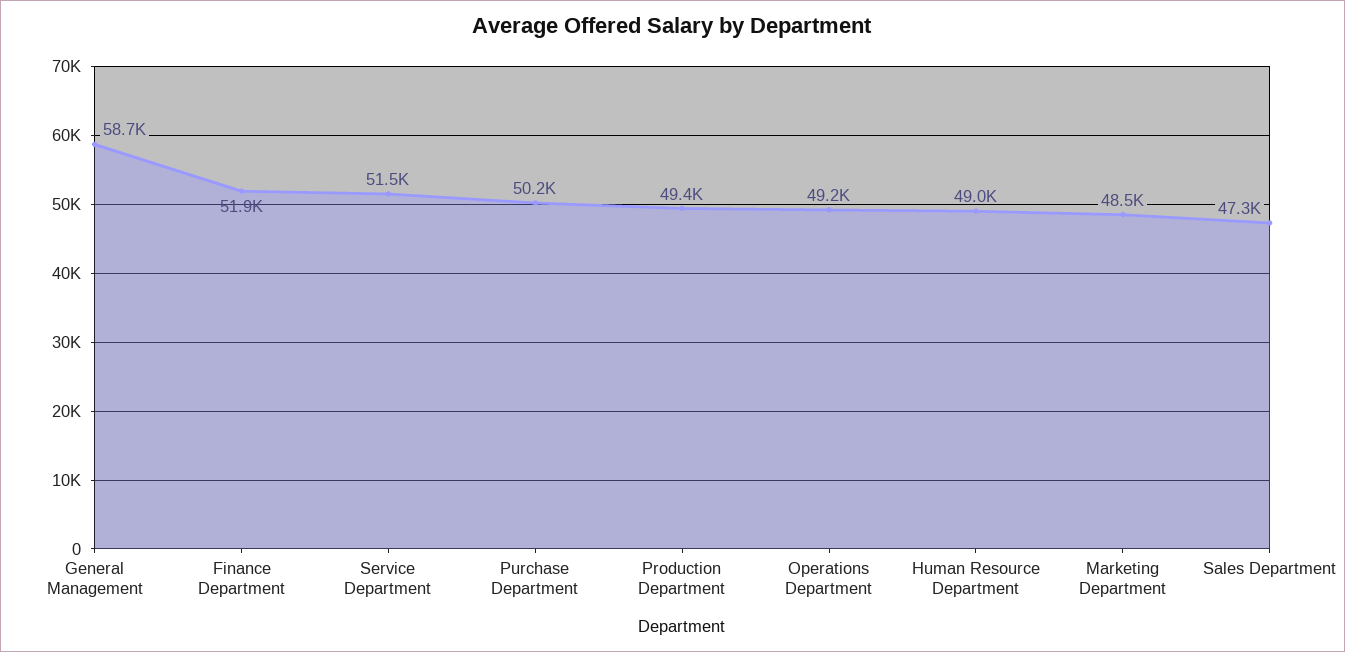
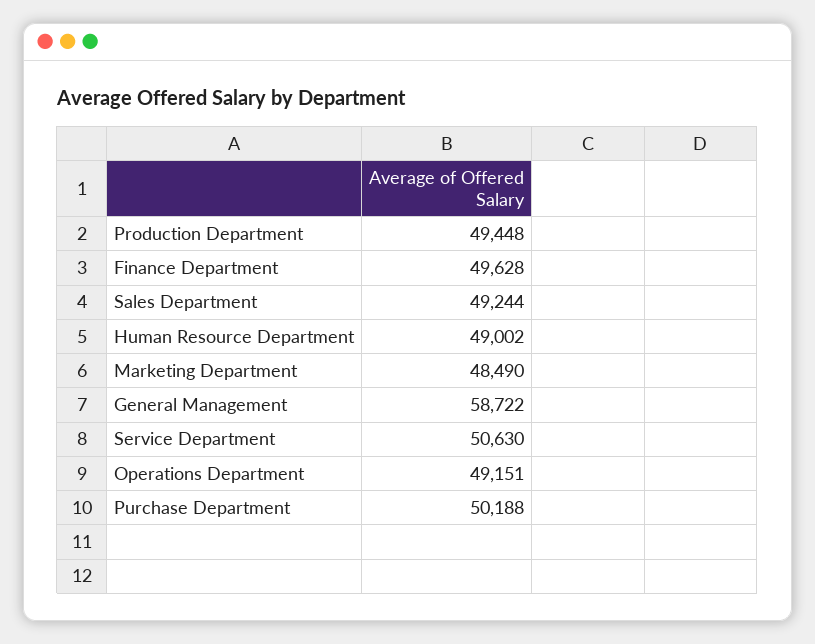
  {
    "General Management": 58722,
-   "Finance Department": 51900,
+   "Finance Department": 49628,
-   "Service Department": 51500,
+   "Service Department": 50630,
    "Purchase Department": 50188,
    "Production Department": 49448,
    "Operations Department": 49151,
    "Human Resource Department": 49002,
    "Marketing Department": 48490,
-   "Sales Department": 47300
+   "Sales Department": 49244
  }

